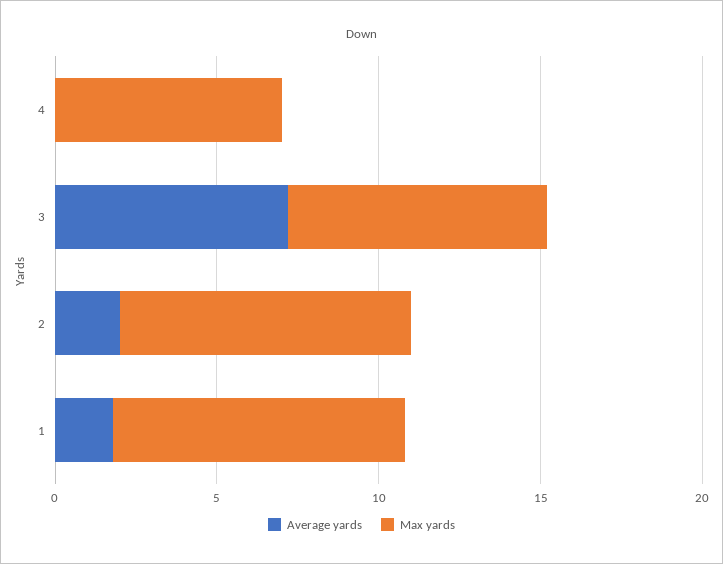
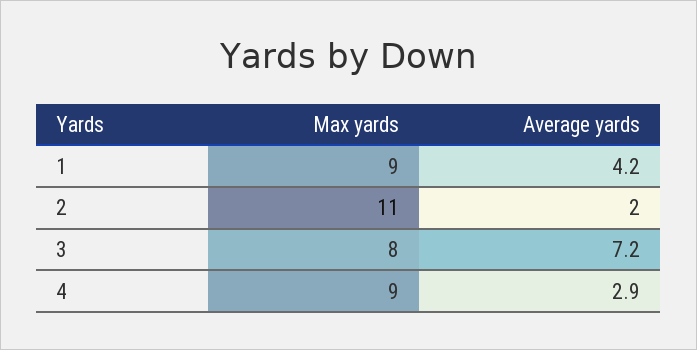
  {
    "Average yards": {
-     "4": 0,
+     "4": 2.9,
      "3": 7.2,
      "2": 2,
-     "1": 2
+     "1": 4.2
    },
    "Max yards": {
-     "4": 7,
+     "4": 9,
      "3": 8,
-     "2": 9,
+     "2": 11,
      "1": 9
    }
  }

